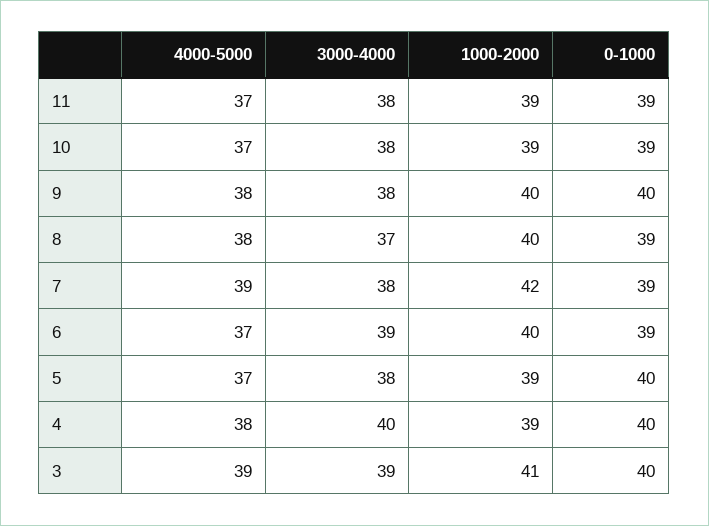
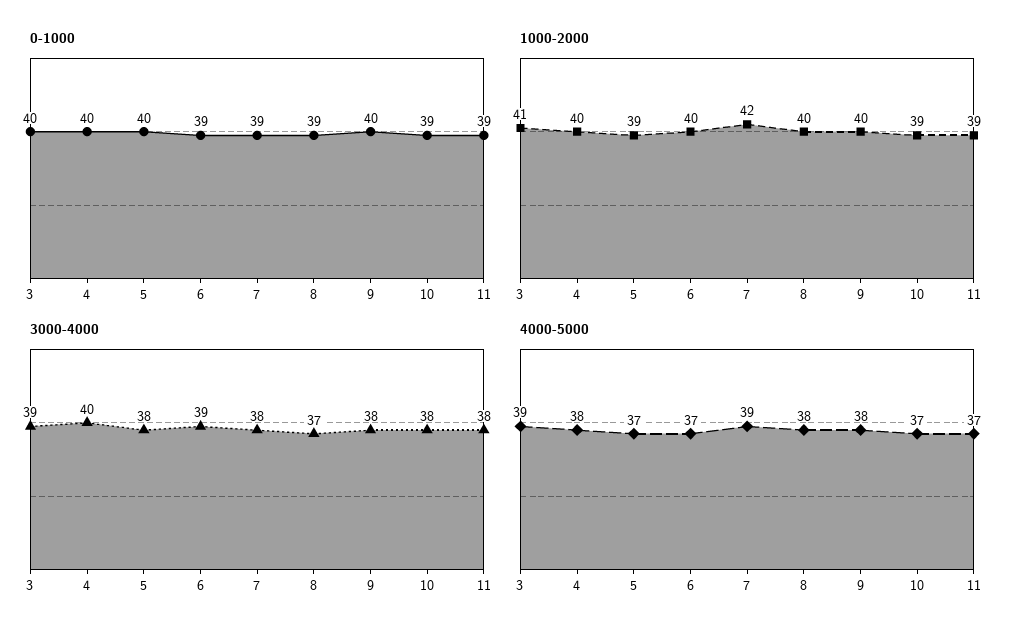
  {
    "4000-5000": {
      "11": 37,
      "10": 37,
      "9": 38,
      "8": 38,
      "7": 39,
      "6": 37,
      "5": 37,
      "4": 38,
      "3": 39
    },
    "3000-4000": {
      "11": 38,
      "10": 38,
      "9": 38,
      "8": 37,
      "7": 38,
      "6": 39,
      "5": 38,
      "4": 40,
      "3": 39
    },
    "1000-2000": {
      "11": 39,
      "10": 39,
      "9": 40,
      "8": 40,
      "7": 42,
      "6": 40,
      "5": 39,
-     "4": 39,
+     "4": 40,
      "3": 41
    },
    "0-1000": {
      "11": 39,
      "10": 39,
      "9": 40,
      "8": 39,
      "7": 39,
      "6": 39,
      "5": 40,
      "4": 40,
      "3": 40
    }
  }

